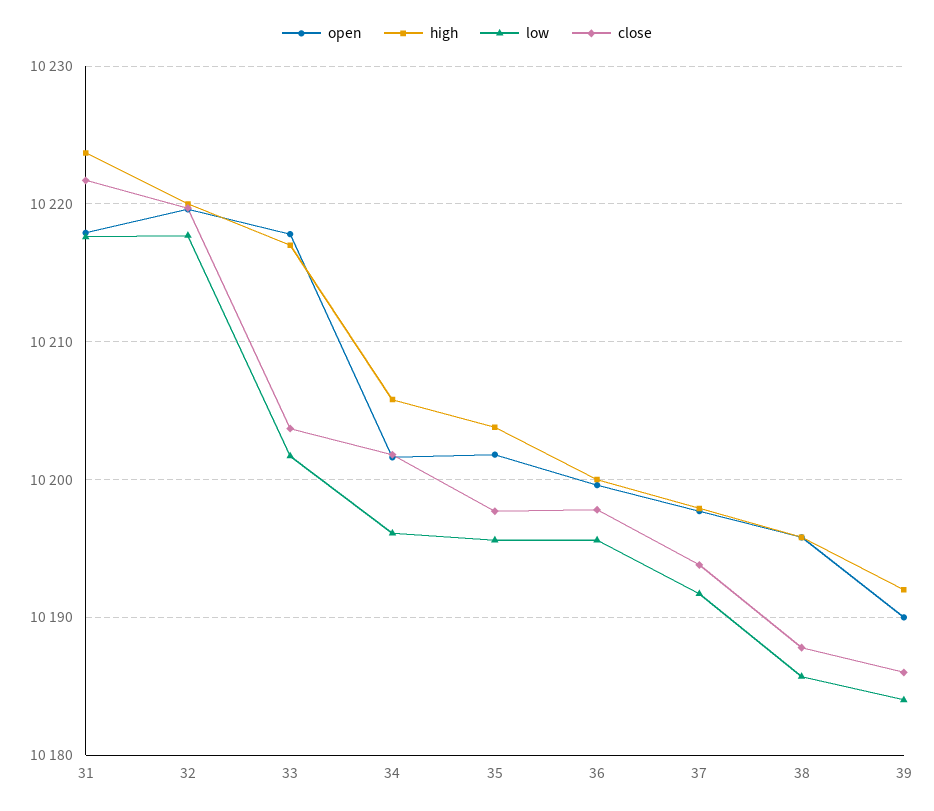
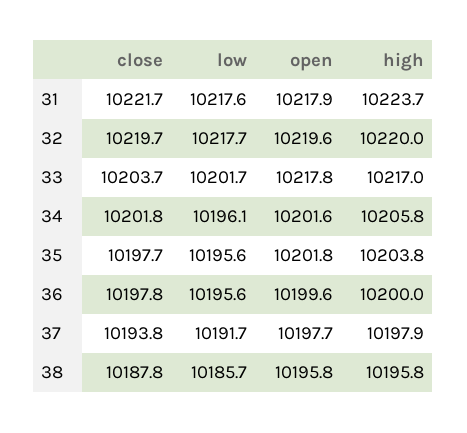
  {
    "open": {
      "31": 10217.9,
      "32": 10219.6,
      "33": 10217.8,
      "34": 10201.6,
      "35": 10201.8,
      "36": 10199.6,
      "37": 10197.7,
-     "38": 10195.8,
+     "38": 10195.8
-     "39": 10190
    },
    "high": {
      "31": 10223.7,
      "32": 10220,
      "33": 10217,
      "34": 10205.8,
      "35": 10203.8,
      "36": 10200,
      "37": 10197.9,
-     "38": 10195.8,
+     "38": 10195.8
-     "39": 10192
    },
    "low": {
      "31": 10217.6,
      "32": 10217.7,
      "33": 10201.7,
      "34": 10196.1,
      "35": 10195.6,
      "36": 10195.6,
      "37": 10191.7,
-     "38": 10185.7,
+     "38": 10185.7
-     "39": 10184
    },
    "close": {
      "31": 10221.7,
      "32": 10219.7,
      "33": 10203.7,
      "34": 10201.8,
      "35": 10197.7,
      "36": 10197.8,
      "37": 10193.8,
-     "38": 10187.8,
+     "38": 10187.8
-     "39": 10186
    }
  }

